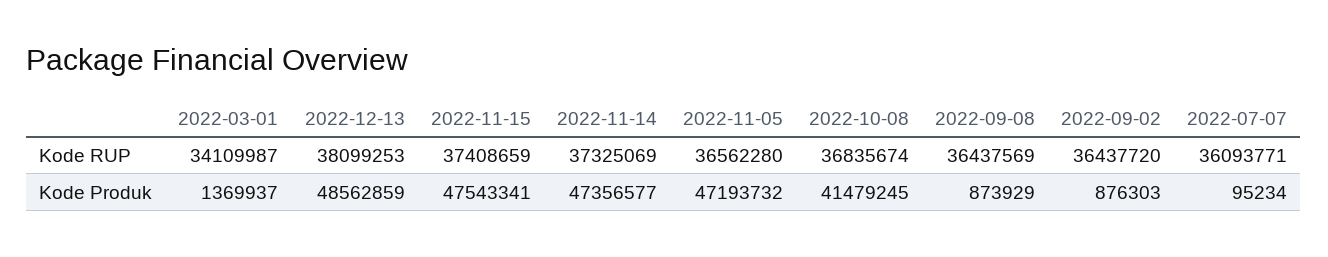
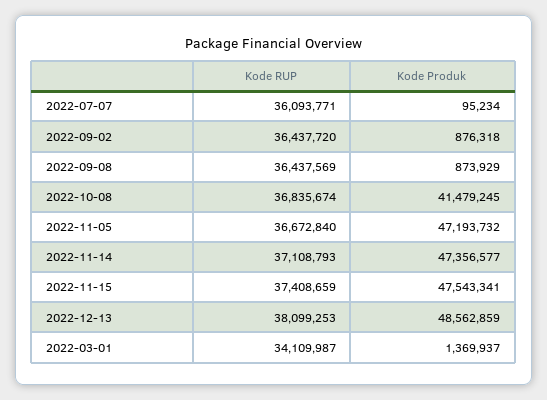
  {
    "2022-03-01": {
      "Kode RUP": 34109987,
      "Kode Produk": 1369937
    },
    "2022-12-13": {
      "Kode RUP": 38099253,
      "Kode Produk": 48562859
    },
    "2022-11-15": {
      "Kode RUP": 37408659,
      "Kode Produk": 47543341
    },
    "2022-11-14": {
-     "Kode RUP": 37325069,
+     "Kode RUP": 37108793,
      "Kode Produk": 47356577
    },
    "2022-11-05": {
-     "Kode RUP": 36562280,
+     "Kode RUP": 36672840,
      "Kode Produk": 47193732
    },
    "2022-10-08": {
      "Kode RUP": 36835674,
      "Kode Produk": 41479245
    },
    "2022-09-08": {
      "Kode RUP": 36437569,
      "Kode Produk": 873929
    },
    "2022-09-02": {
      "Kode RUP": 36437720,
-     "Kode Produk": 876303
+     "Kode Produk": 876318
    },
    "2022-07-07": {
      "Kode RUP": 36093771,
      "Kode Produk": 95234
    }
  }

